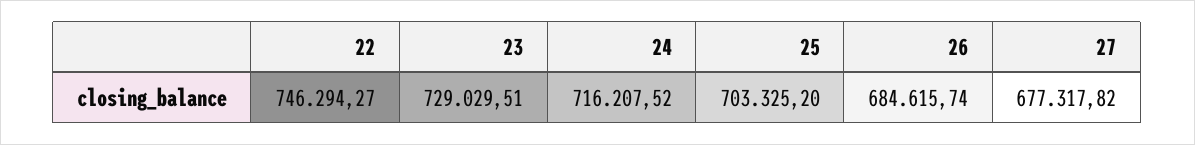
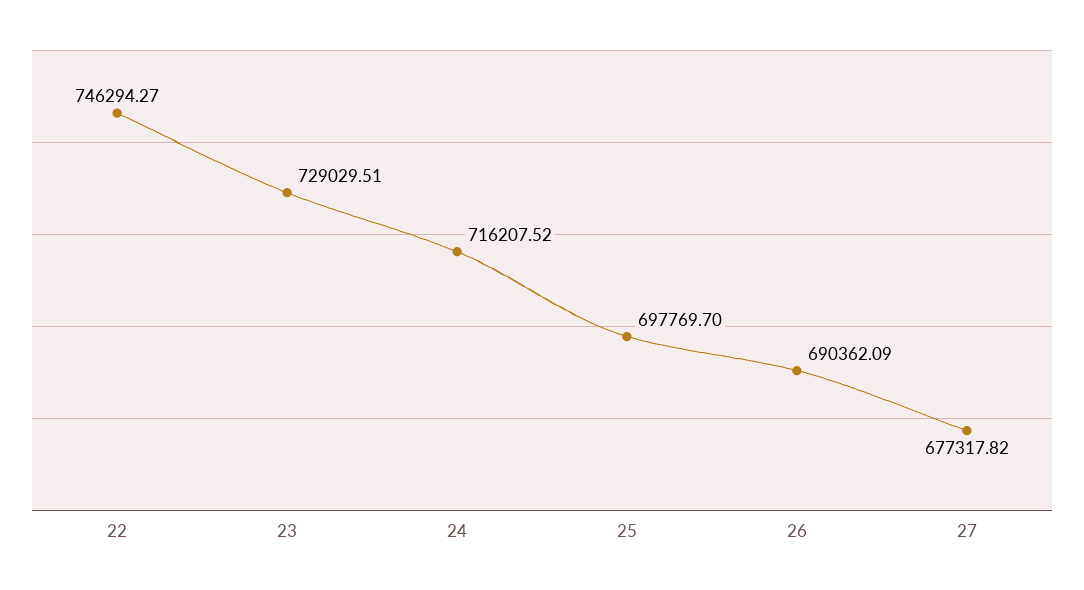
  {
    "22": 746294.27,
    "23": 729029.51,
    "24": 716207.52,
-   "25": 703325.2,
+   "25": 697769.7,
-   "26": 684615.74,
+   "26": 690362.09,
    "27": 677317.82
  }

